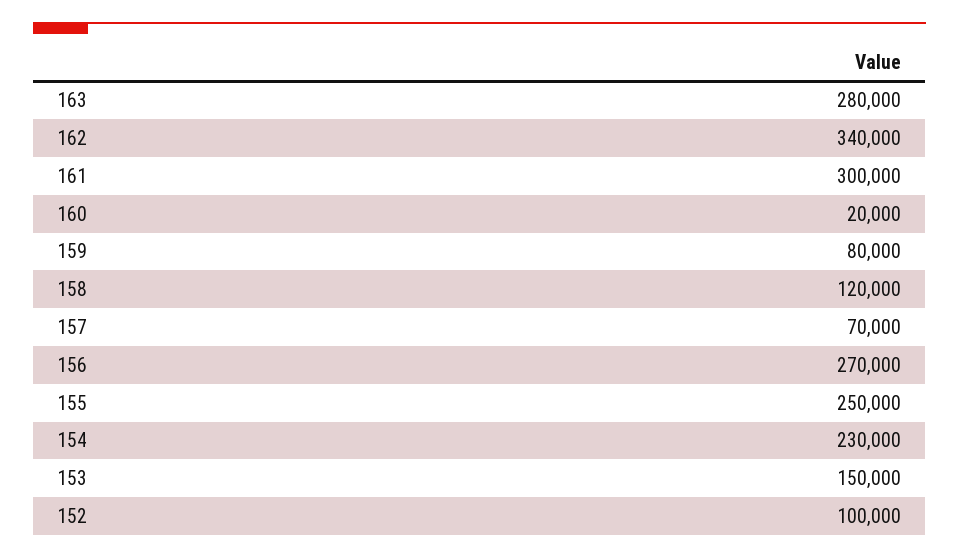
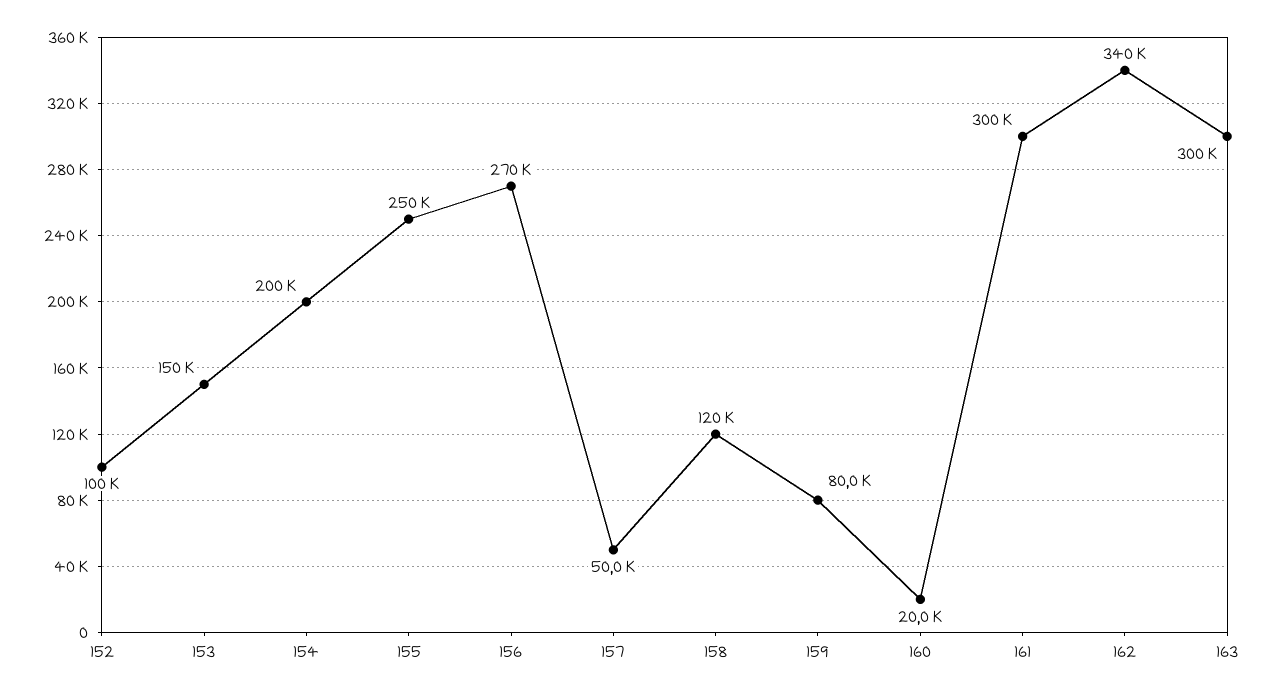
  {
-   "163": 280000,
+   "163": 300000,
    "162": 340000,
    "161": 300000,
    "160": 20000,
    "159": 80000,
    "158": 120000,
-   "157": 70000,
+   "157": 50000,
    "156": 270000,
    "155": 250000,
-   "154": 230000,
+   "154": 200000,
    "153": 150000,
    "152": 100000
  }

